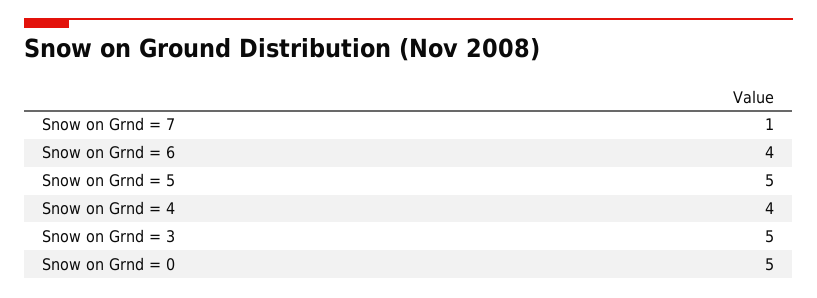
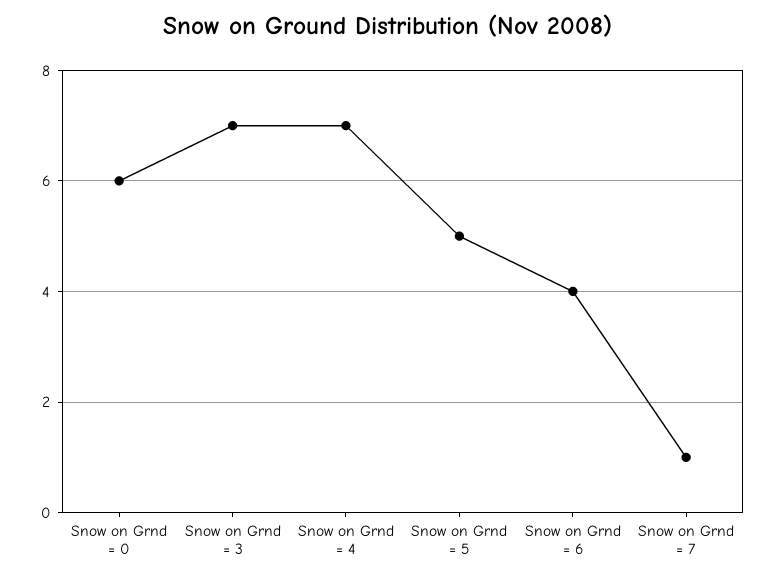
  {
    "Snow on Grnd = 7": 1,
    "Snow on Grnd = 6": 4,
    "Snow on Grnd = 5": 5,
-   "Snow on Grnd = 4": 4,
+   "Snow on Grnd = 4": 7,
-   "Snow on Grnd = 3": 5,
+   "Snow on Grnd = 3": 7,
-   "Snow on Grnd = 0": 5
+   "Snow on Grnd = 0": 6
  }

